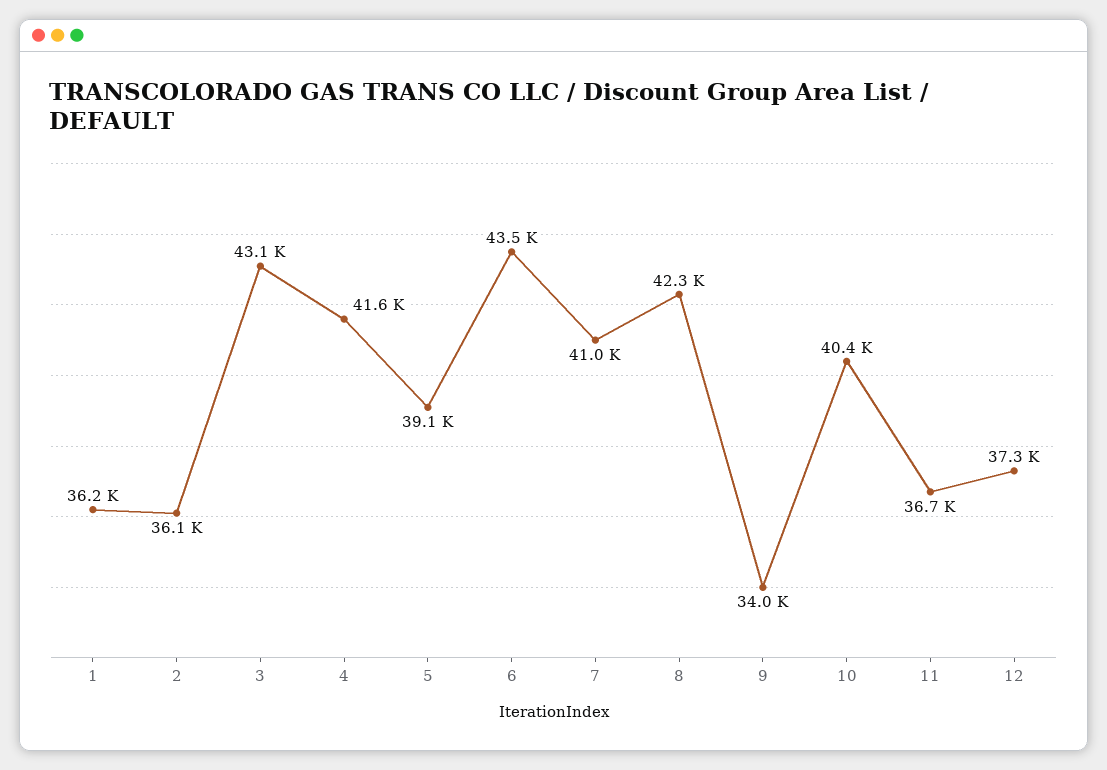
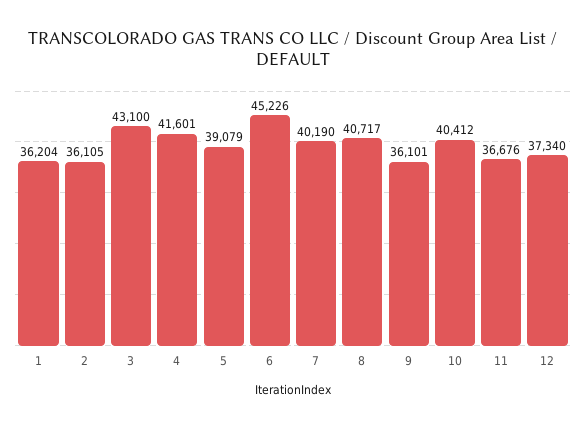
  {
    "1": 36204,
    "2": 36105,
    "3": 43100,
    "4": 41601,
    "5": 39079,
-   "6": 43500,
+   "6": 45226,
-   "7": 41000,
+   "7": 40190,
-   "8": 42300,
+   "8": 40717,
-   "9": 34000,
+   "9": 36101,
    "10": 40412,
    "11": 36676,
    "12": 37340
  }

